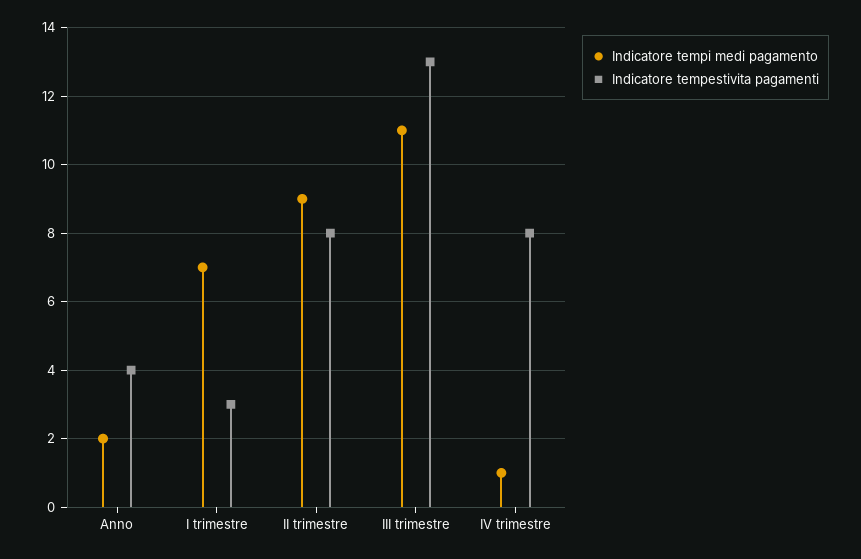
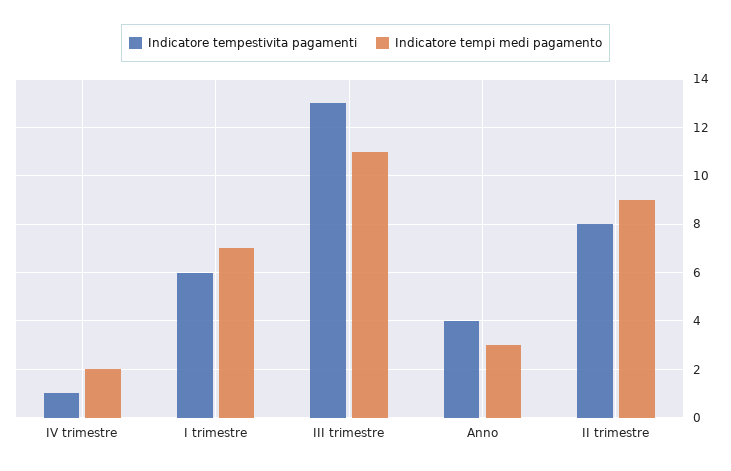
  {
    "Indicatore tempi medi pagamento": {
-     "Anno": 2,
+     "Anno": 3,
      "I trimestre": 7,
      "II trimestre": 9,
      "III trimestre": 11,
-     "IV trimestre": 1
+     "IV trimestre": 2
    },
    "Indicatore tempestivita pagamenti": {
      "Anno": 4,
-     "I trimestre": 3,
+     "I trimestre": 6,
      "II trimestre": 8,
      "III trimestre": 13,
-     "IV trimestre": 8
+     "IV trimestre": 1
    }
  }

